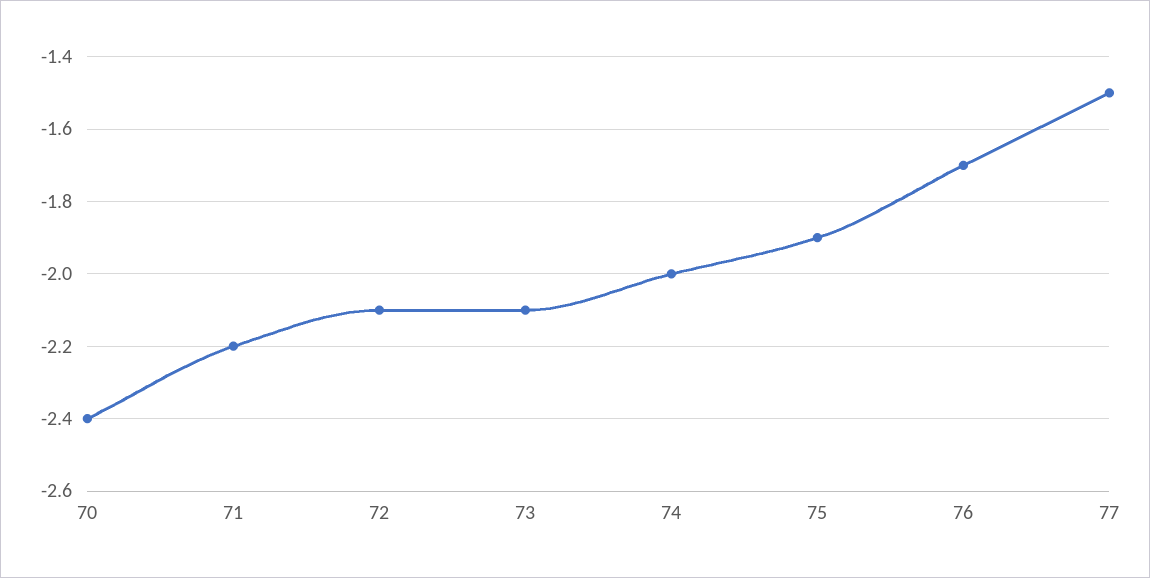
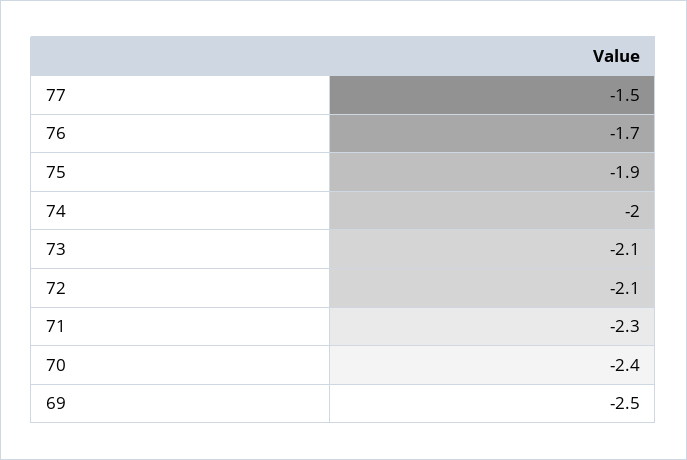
  {
    "70": -2.4,
-   "71": -2.2,
+   "71": -2.3,
    "72": -2.1,
    "73": -2.1,
    "74": -2,
    "75": -1.9,
    "76": -1.7,
-   "77": -1.5
+   "77": -1.5,
+   "69": -2.5
  }

